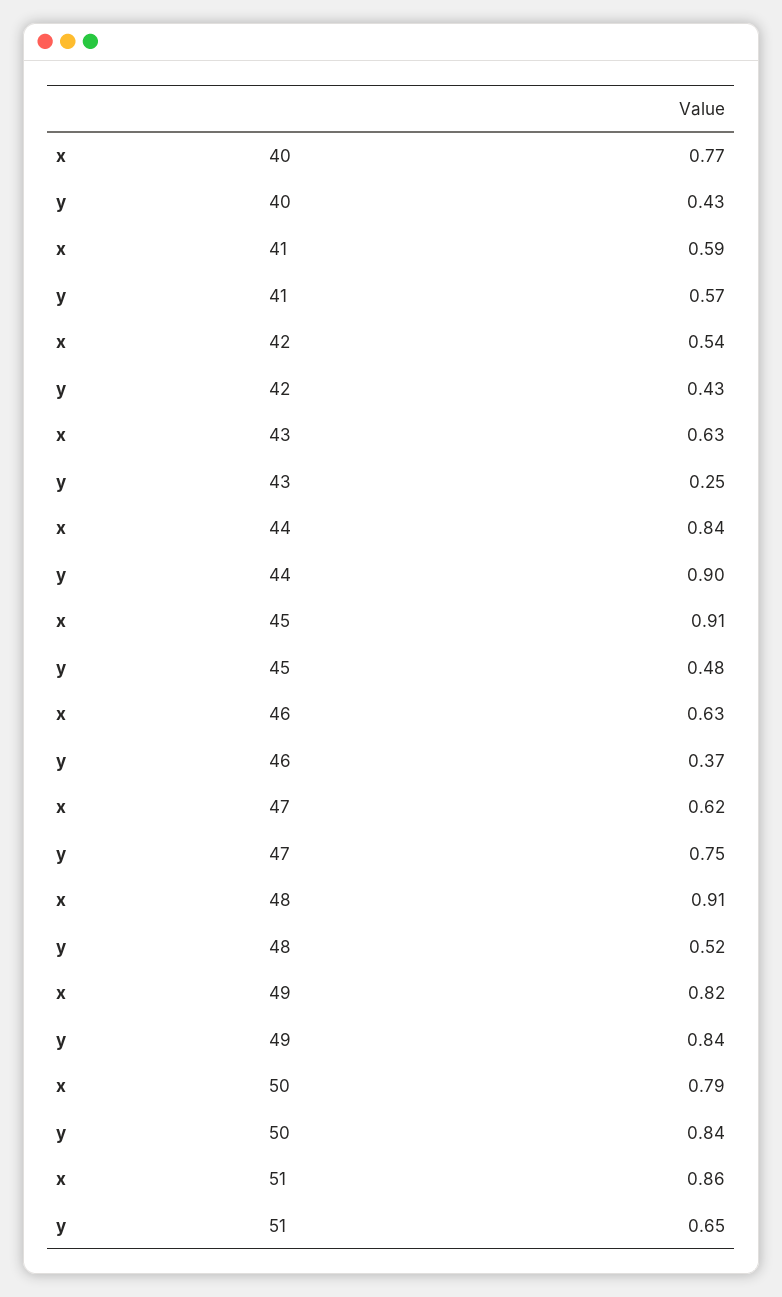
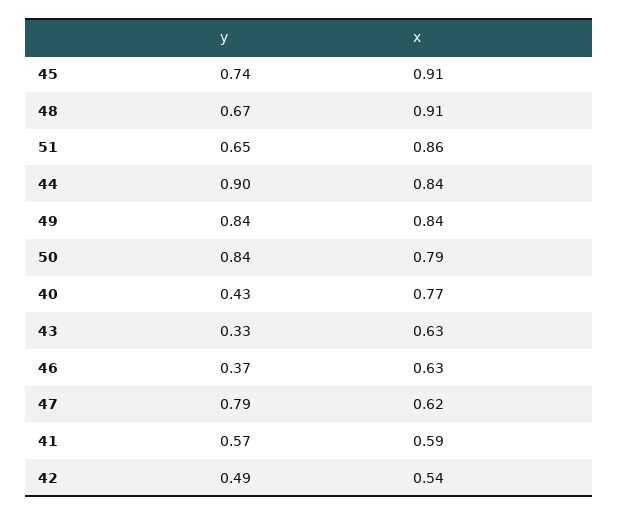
  {
    "x": {
      "40": 0.77,
      "41": 0.59,
      "42": 0.54,
      "43": 0.63,
      "44": 0.84,
      "45": 0.91,
      "46": 0.63,
      "47": 0.62,
      "48": 0.91,
-     "49": 0.82,
+     "49": 0.84,
      "50": 0.79,
      "51": 0.86
    },
    "y": {
      "40": 0.43,
      "41": 0.57,
-     "42": 0.43,
+     "42": 0.49,
-     "43": 0.25,
+     "43": 0.33,
      "44": 0.9,
-     "45": 0.48,
+     "45": 0.74,
      "46": 0.37,
-     "47": 0.75,
+     "47": 0.79,
-     "48": 0.52,
+     "48": 0.67,
      "49": 0.84,
      "50": 0.84,
      "51": 0.65
    }
  }

